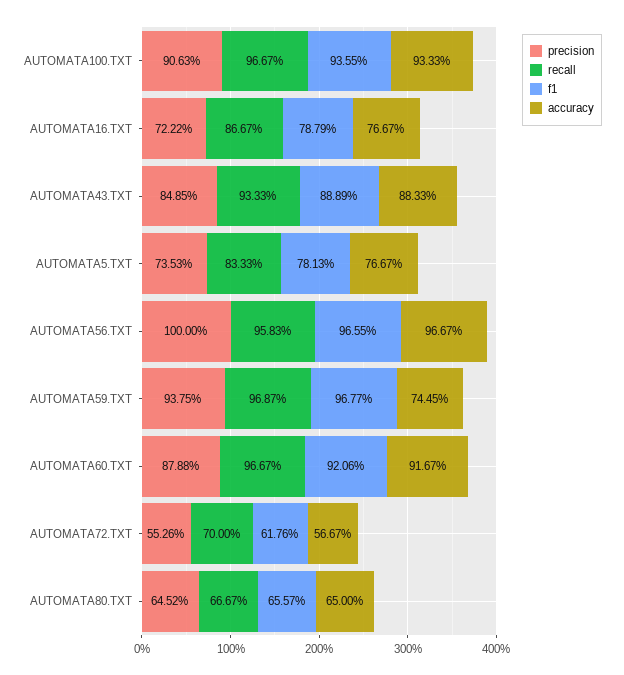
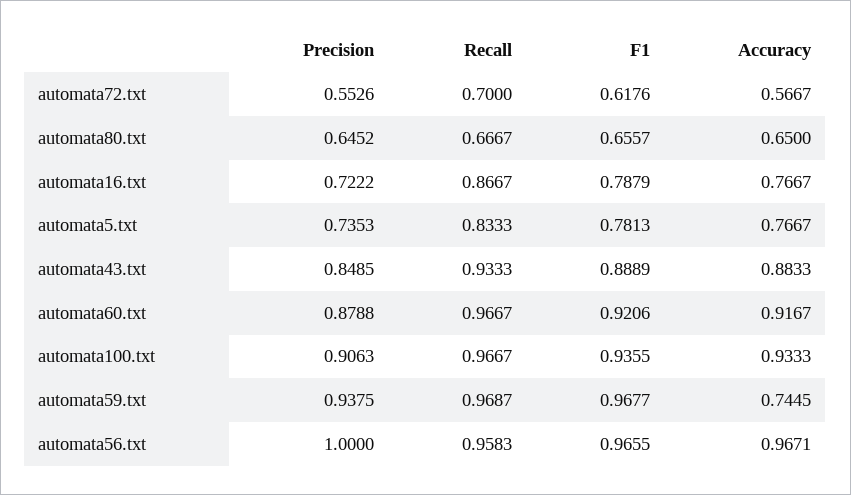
  {
    "precision": {
      "AUTOMATA100.TXT": 0.9063,
      "AUTOMATA16.TXT": 0.7222,
      "AUTOMATA43.TXT": 0.8485,
      "AUTOMATA5.TXT": 0.7353,
      "AUTOMATA56.TXT": 1,
      "AUTOMATA59.TXT": 0.9375,
      "AUTOMATA60.TXT": 0.8788,
      "AUTOMATA72.TXT": 0.5526,
      "AUTOMATA80.TXT": 0.6452
    },
    "recall": {
      "AUTOMATA100.TXT": 0.9667,
      "AUTOMATA16.TXT": 0.8667,
      "AUTOMATA43.TXT": 0.9333,
      "AUTOMATA5.TXT": 0.8333,
      "AUTOMATA56.TXT": 0.9583,
      "AUTOMATA59.TXT": 0.9687,
      "AUTOMATA60.TXT": 0.9667,
      "AUTOMATA72.TXT": 0.7,
      "AUTOMATA80.TXT": 0.6667
    },
    "f1": {
      "AUTOMATA100.TXT": 0.9355,
      "AUTOMATA16.TXT": 0.7879,
      "AUTOMATA43.TXT": 0.8889,
      "AUTOMATA5.TXT": 0.7813,
      "AUTOMATA56.TXT": 0.9655,
      "AUTOMATA59.TXT": 0.9677,
      "AUTOMATA60.TXT": 0.9206,
      "AUTOMATA72.TXT": 0.6176,
      "AUTOMATA80.TXT": 0.6557
    },
    "accuracy": {
      "AUTOMATA100.TXT": 0.9333,
      "AUTOMATA16.TXT": 0.7667,
      "AUTOMATA43.TXT": 0.8833,
      "AUTOMATA5.TXT": 0.7667,
-     "AUTOMATA56.TXT": 0.9667,
+     "AUTOMATA56.TXT": 0.9671,
      "AUTOMATA59.TXT": 0.7445,
      "AUTOMATA60.TXT": 0.9167,
      "AUTOMATA72.TXT": 0.5667,
      "AUTOMATA80.TXT": 0.65
    }
  }

